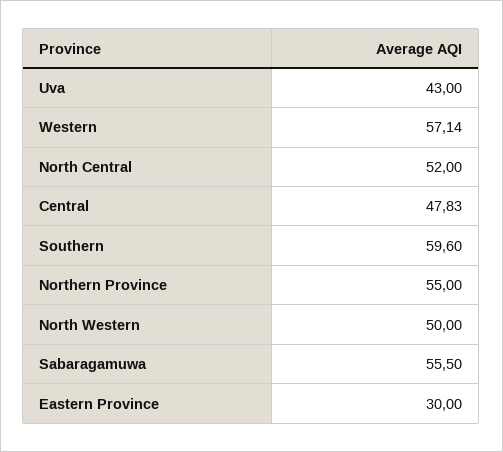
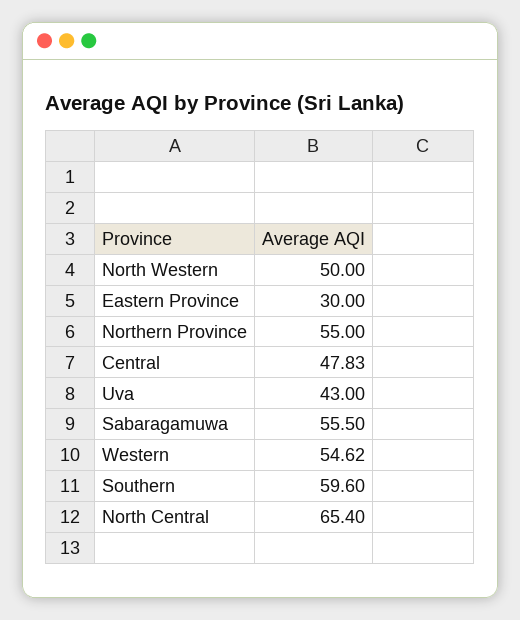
  {
    "Uva": 43,
-   "Western": 57.14,
+   "Western": 54.62,
-   "North Central": 52,
+   "North Central": 65.4,
    "Central": 47.83,
    "Southern": 59.6,
    "Northern Province": 55,
    "North Western": 50,
    "Sabaragamuwa": 55.5,
    "Eastern Province": 30
  }

